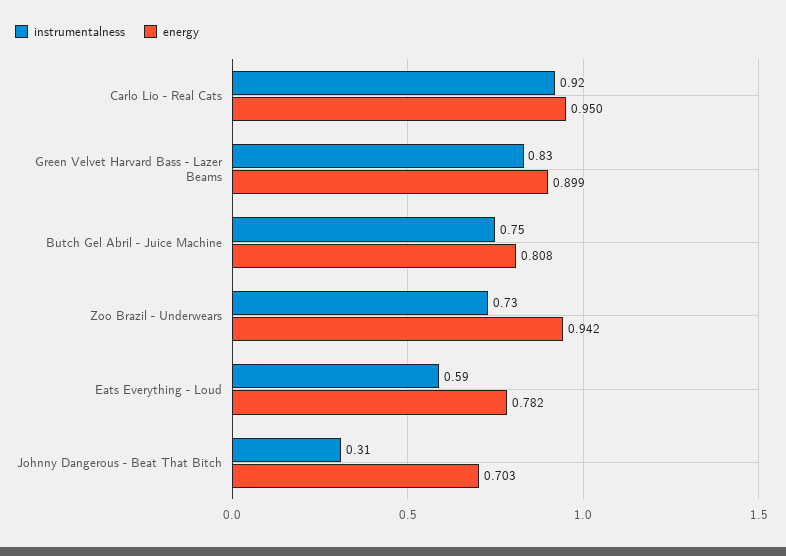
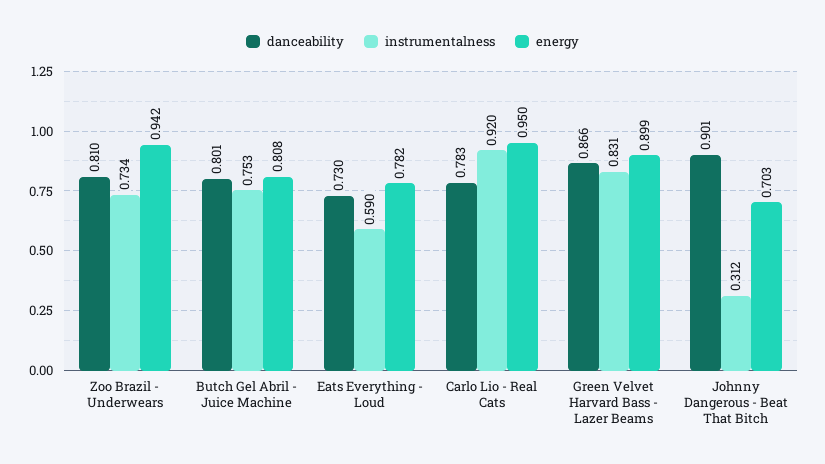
  {
    "instrumentalness": {
      "Carlo Lio - Real Cats": 0.92,
      "Green Velvet Harvard Bass - Lazer Beams": 0.831,
      "Butch Gel Abril - Juice Machine": 0.753,
      "Zoo Brazil - Underwears": 0.734,
      "Eats Everything - Loud": 0.59,
      "Johnny Dangerous - Beat That Bitch": 0.312
    },
    "energy": {
      "Carlo Lio - Real Cats": 0.95,
      "Green Velvet Harvard Bass - Lazer Beams": 0.899,
      "Butch Gel Abril - Juice Machine": 0.808,
      "Zoo Brazil - Underwears": 0.942,
      "Eats Everything - Loud": 0.782,
      "Johnny Dangerous - Beat That Bitch": 0.703
-   }
+   },
+   "danceability": {
+     "Zoo Brazil - Underwears": 0.81,
+     "Butch Gel Abril - Juice Machine": 0.801,
+     "Eats Everything - Loud": 0.73,
+     "Carlo Lio - Real Cats": 0.783,
+     "Green Velvet Harvard Bass - Lazer Beams": 0.866,
+     "Johnny Dangerous - Beat That Bitch": 0.901
+   }
  }

